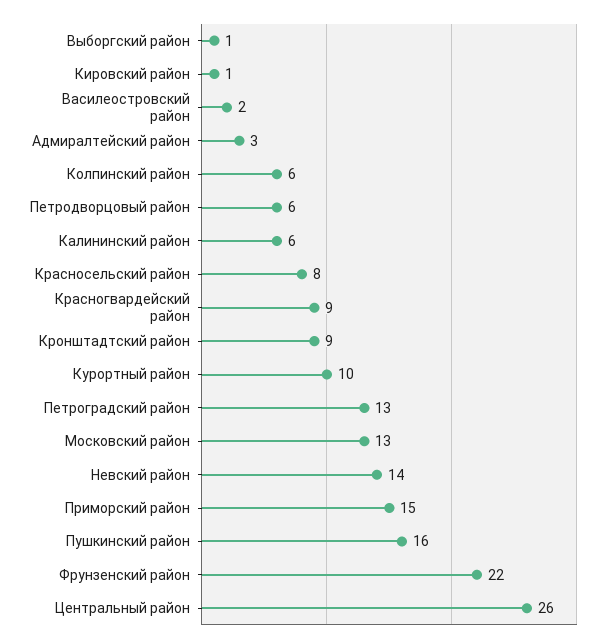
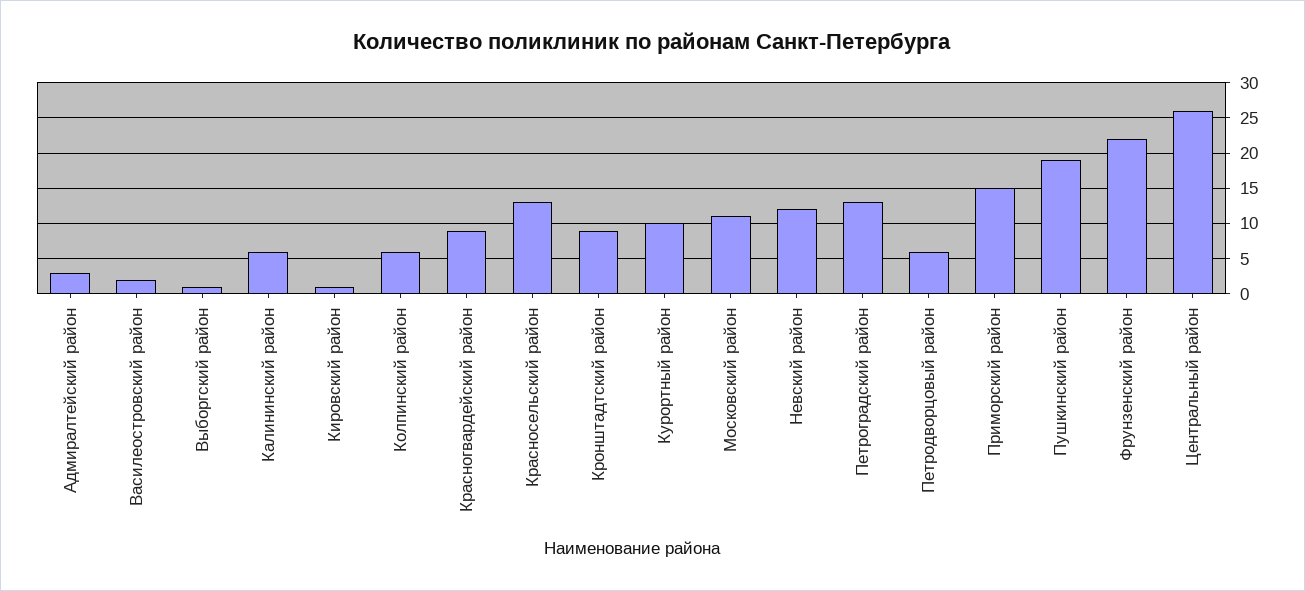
  {
    "Выборгский район": 1,
    "Кировский район": 1,
    "Василеостровский район": 2,
    "Адмиралтейский район": 3,
    "Колпинский район": 6,
    "Петродворцовый район": 6,
    "Калининский район": 6,
-   "Красносельский район": 8,
+   "Красносельский район": 13,
    "Красногвардейский район": 9,
    "Кронштадтский район": 9,
    "Курортный район": 10,
    "Петроградский район": 13,
-   "Московский район": 13,
+   "Московский район": 11,
-   "Невский район": 14,
+   "Невский район": 12,
    "Приморский район": 15,
-   "Пушкинский район": 16,
+   "Пушкинский район": 19,
    "Фрунзенский район": 22,
    "Центральный район": 26
  }

